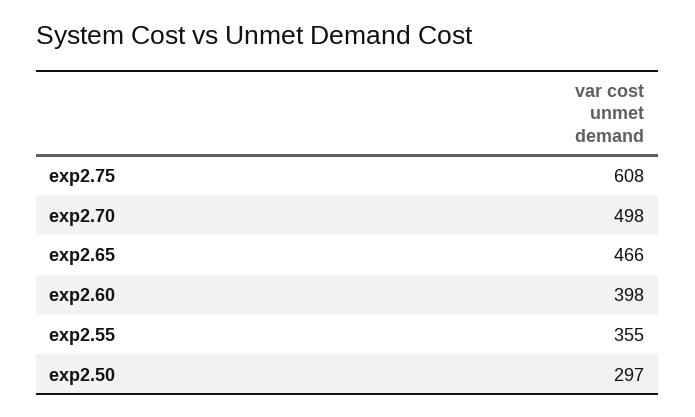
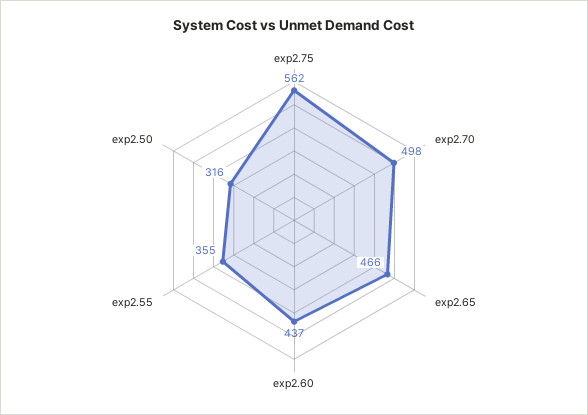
  {
-   "exp2.75": 608,
+   "exp2.75": 562,
    "exp2.70": 498,
    "exp2.65": 466,
-   "exp2.60": 398,
+   "exp2.60": 437,
    "exp2.55": 355,
-   "exp2.50": 297
+   "exp2.50": 316
  }

